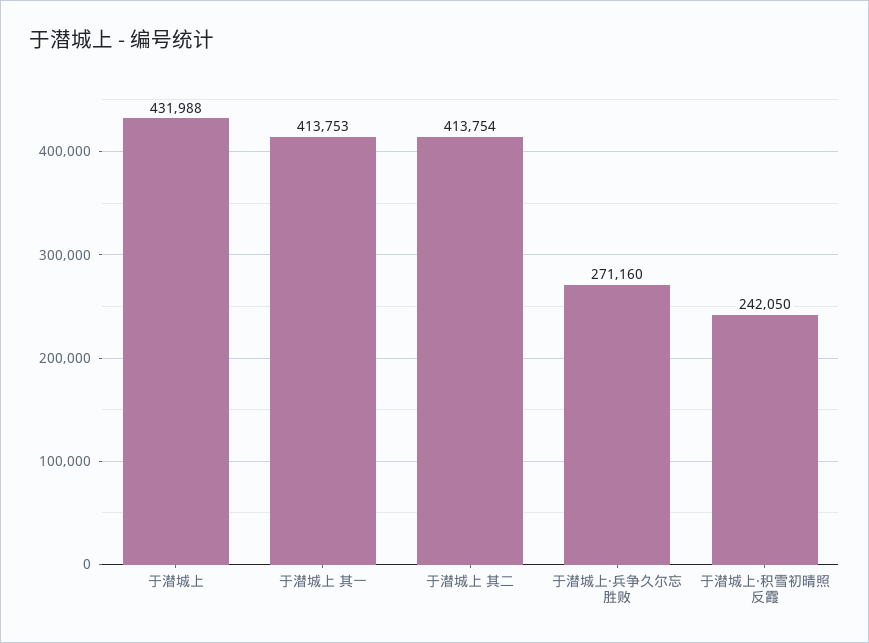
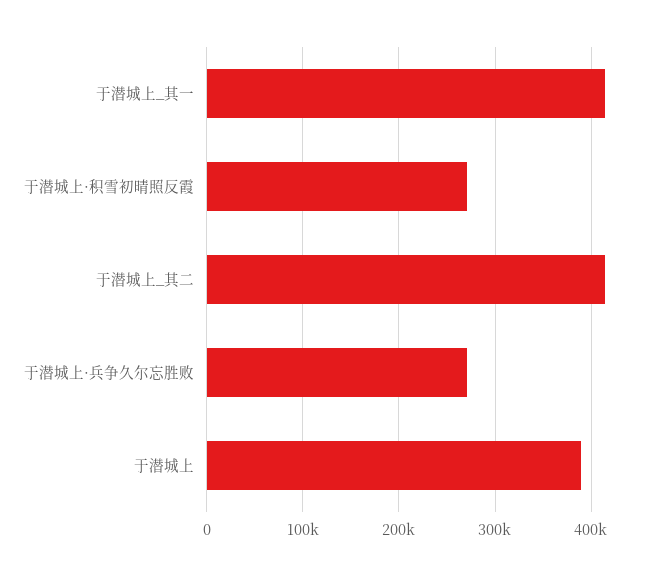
  {
-   "于潜城上": 431988,
+   "于潜城上": 390000,
    "于潜城上 其一": 413753,
    "于潜城上 其二": 413754,
    "于潜城上·兵争久尔忘胜败": 271160,
-   "于潜城上·积雪初晴照反霞": 242050
+   "于潜城上·积雪初晴照反霞": 270000
  }

